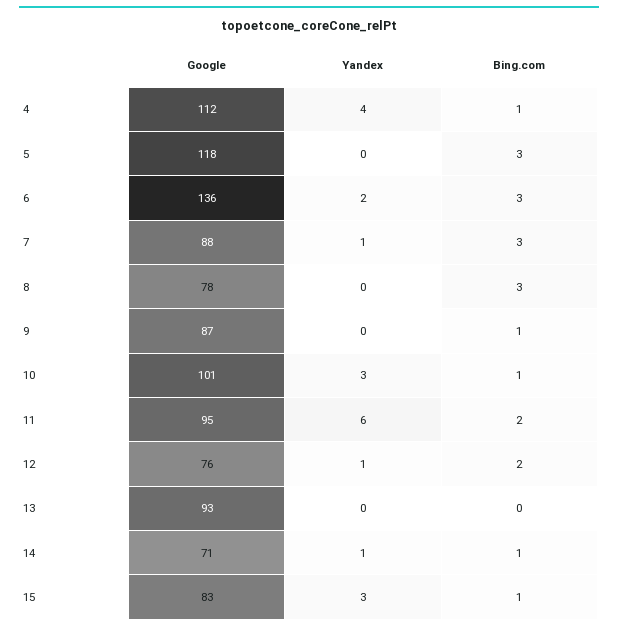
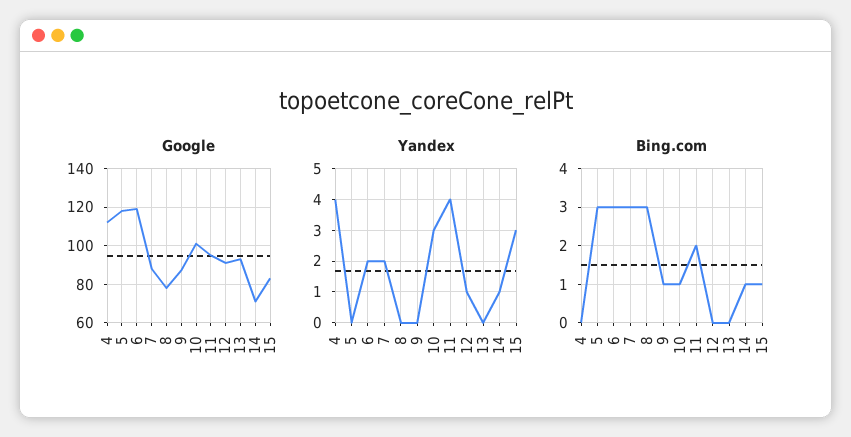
  {
    "Google": {
      "4": 112,
      "5": 118,
-     "6": 136,
+     "6": 120,
      "7": 88,
      "8": 78,
      "9": 87,
      "10": 101,
      "11": 95,
-     "12": 76,
+     "12": 90,
      "13": 93,
      "14": 71,
      "15": 83
    },
    "Yandex": {
      "4": 4,
      "5": 0,
      "6": 2,
-     "7": 1,
+     "7": 2,
      "8": 0,
      "9": 0,
      "10": 3,
-     "11": 6,
+     "11": 4,
      "12": 1,
      "13": 0,
      "14": 1,
      "15": 3
    },
    "Bing.com": {
-     "4": 1,
+     "4": 0,
      "5": 3,
      "6": 3,
      "7": 3,
      "8": 3,
      "9": 1,
      "10": 1,
      "11": 2,
-     "12": 2,
+     "12": 0,
      "13": 0,
      "14": 1,
      "15": 1
    }
  }

